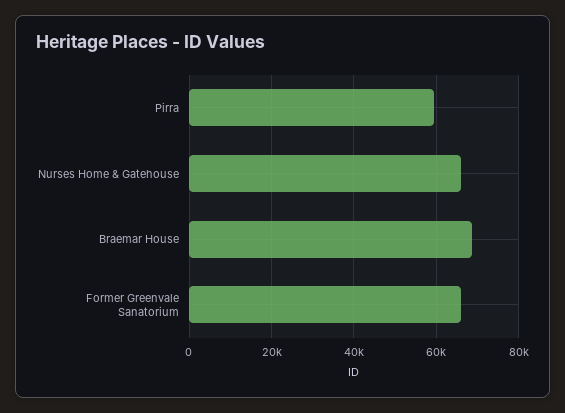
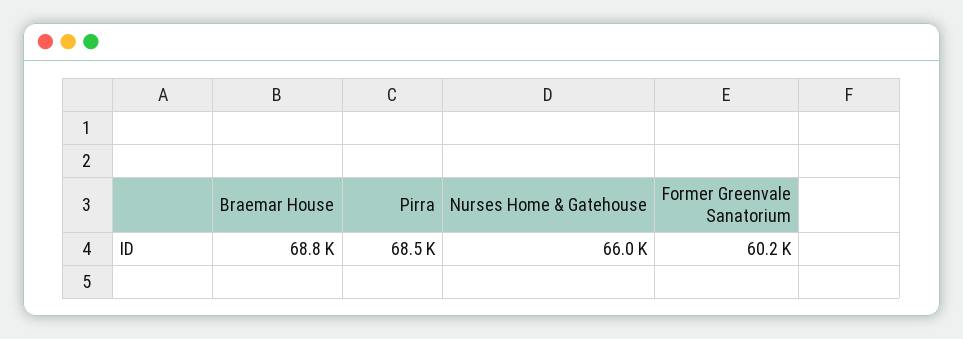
  {
-   "Pirra": 60000,
+   "Pirra": 68500,
    "Nurses Home & Gatehouse": 66000,
    "Braemar House": 68800,
-   "Former Greenvale Sanatorium": 66000
+   "Former Greenvale Sanatorium": 60200
  }

